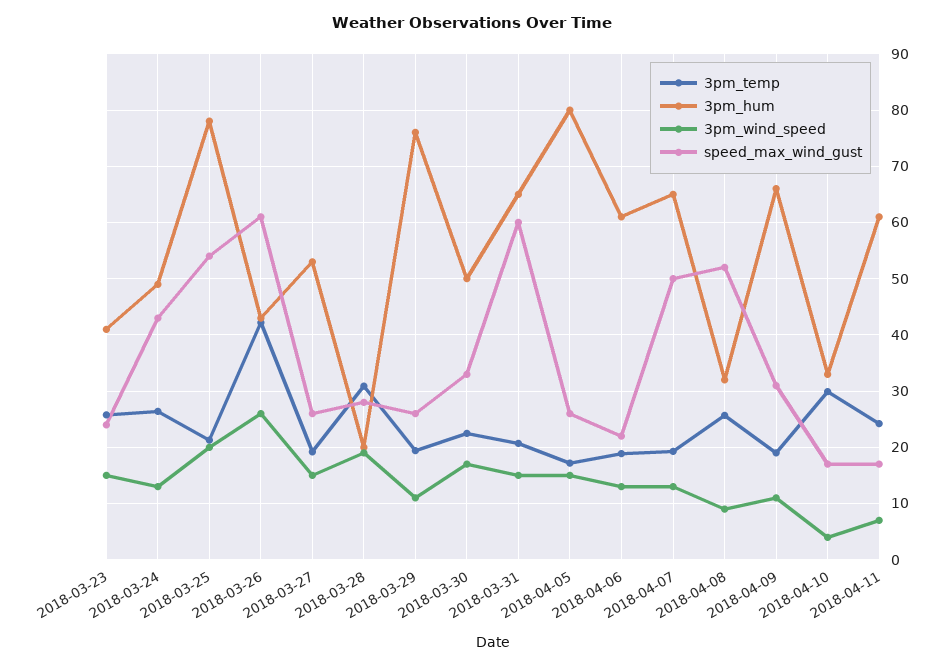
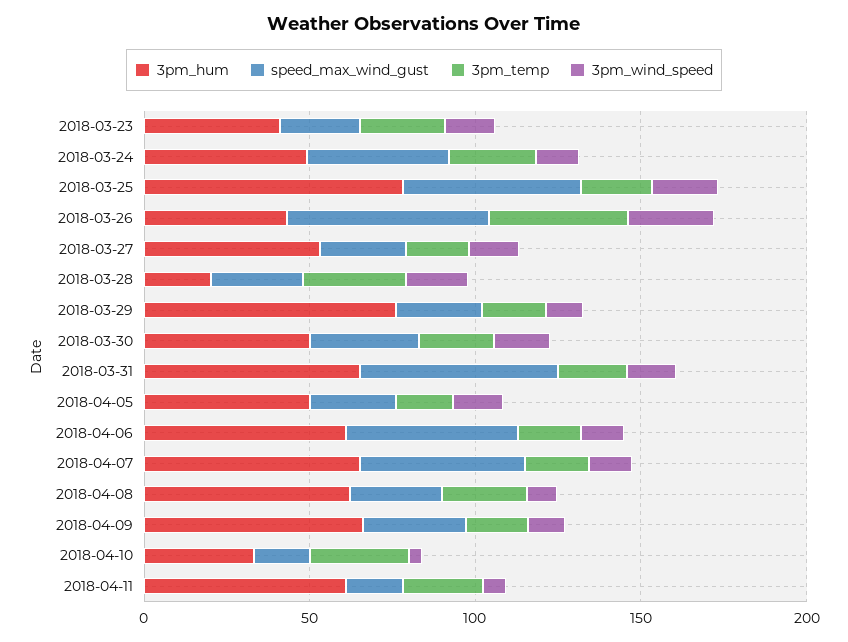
  {
    "3pm_temp": {
      "2018-03-23": 26,
      "2018-03-24": 26,
      "2018-03-25": 22,
      "2018-03-26": 42,
      "2018-03-27": 20,
      "2018-03-28": 30,
      "2018-03-29": 20,
      "2018-03-30": 22,
      "2018-03-31": 20,
      "2018-04-05": 18,
      "2018-04-06": 18,
      "2018-04-07": 20,
      "2018-04-08": 26,
      "2018-04-09": 20,
      "2018-04-10": 30,
      "2018-04-11": 24
    },
    "3pm_hum": {
      "2018-03-23": 42,
      "2018-03-24": 50,
      "2018-03-25": 78,
      "2018-03-26": 44,
      "2018-03-27": 54,
      "2018-03-28": 20,
      "2018-03-29": 76,
      "2018-03-30": 50,
      "2018-03-31": 66,
-     "2018-04-05": 80,
+     "2018-04-05": 50,
      "2018-04-06": 62,
      "2018-04-07": 66,
-     "2018-04-08": 32,
+     "2018-04-08": 60,
      "2018-04-09": 66,
      "2018-04-10": 34,
      "2018-04-11": 62
    },
    "3pm_wind_speed": {
      "2018-03-23": 16,
      "2018-03-24": 14,
      "2018-03-25": 20,
      "2018-03-26": 26,
      "2018-03-27": 16,
      "2018-03-28": 20,
      "2018-03-29": 12,
      "2018-03-30": 18,
      "2018-03-31": 16,
      "2018-04-05": 16,
      "2018-04-06": 14,
      "2018-04-07": 14,
      "2018-04-08": 10,
      "2018-04-09": 12,
      "2018-04-10": 4,
      "2018-04-11": 8
    },
    "speed_max_wind_gust": {
      "2018-03-23": 24,
      "2018-03-24": 44,
      "2018-03-25": 54,
      "2018-03-26": 62,
      "2018-03-27": 26,
      "2018-03-28": 28,
      "2018-03-29": 26,
      "2018-03-30": 34,
      "2018-03-31": 60,
      "2018-04-05": 26,
-     "2018-04-06": 22,
+     "2018-04-06": 50,
      "2018-04-07": 50,
-     "2018-04-08": 52,
+     "2018-04-08": 30,
      "2018-04-09": 32,
      "2018-04-10": 18,
      "2018-04-11": 18
    }
  }

